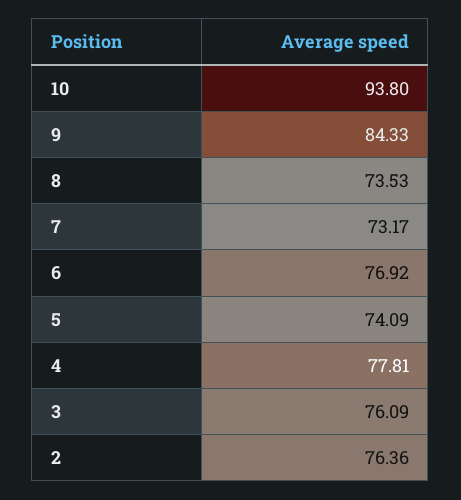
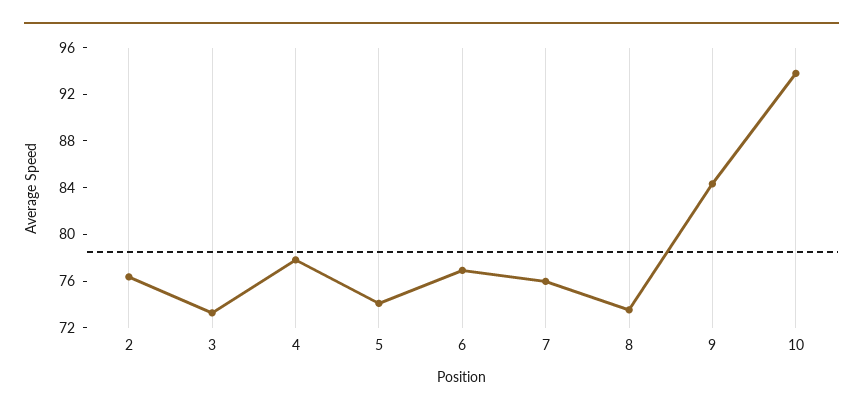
  {
    "10": 93.8,
    "9": 84.33,
    "8": 73.53,
-   "7": 73.17,
+   "7": 76,
    "6": 76.92,
    "5": 74.09,
    "4": 77.81,
-   "3": 76.09,
+   "3": 73,
    "2": 76.36
  }

